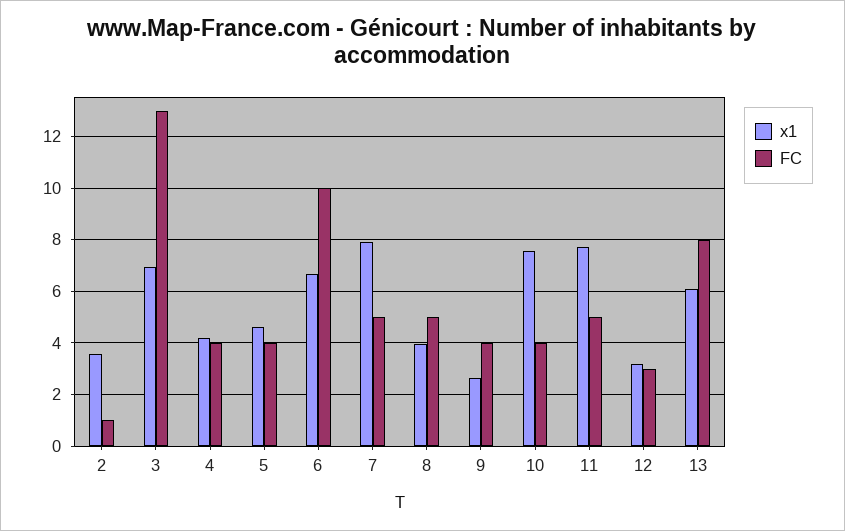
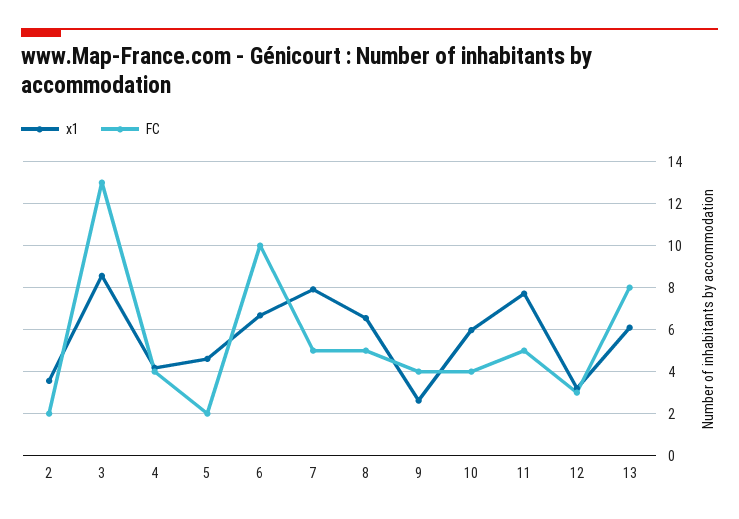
  {
    "x1": {
      "2": 3.5,
-     "3": 7,
+     "3": 8.5,
      "4": 4.25,
      "5": 4.5,
      "6": 6.75,
      "7": 8,
-     "8": 4,
+     "8": 6.5,
      "9": 2.5,
-     "10": 7.5,
+     "10": 6,
      "11": 7.75,
      "12": 3.25,
      "13": 6
    },
    "FC": {
-     "2": 1,
+     "2": 2,
      "3": 13,
      "4": 4,
-     "5": 4,
+     "5": 2,
      "6": 10,
      "7": 5,
      "8": 5,
      "9": 4,
      "10": 4,
      "11": 5,
      "12": 3,
      "13": 8
    }
  }

